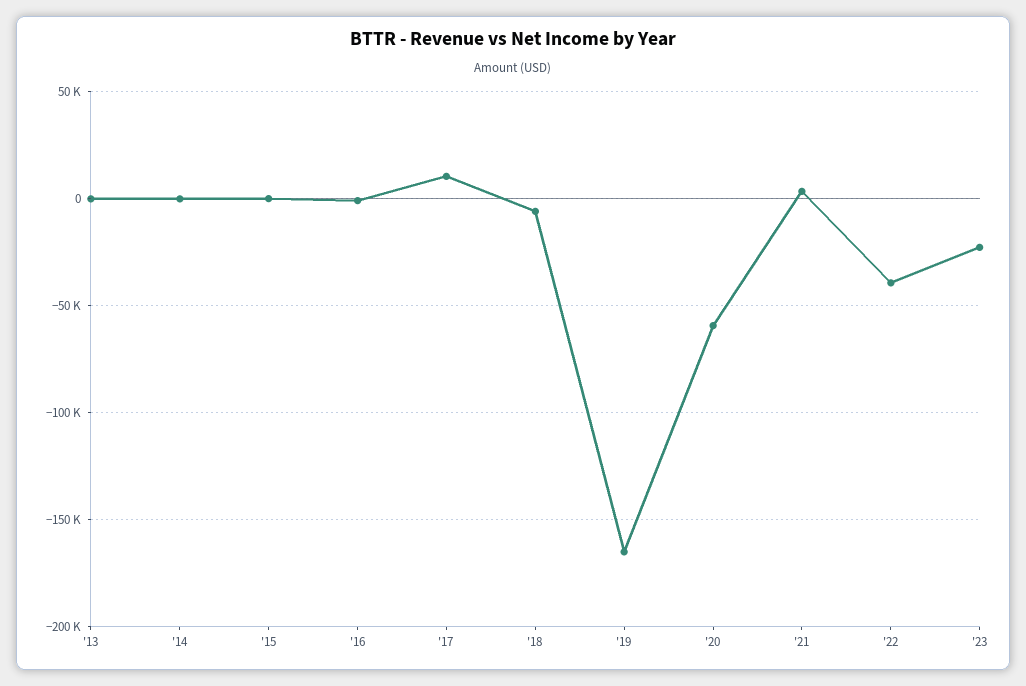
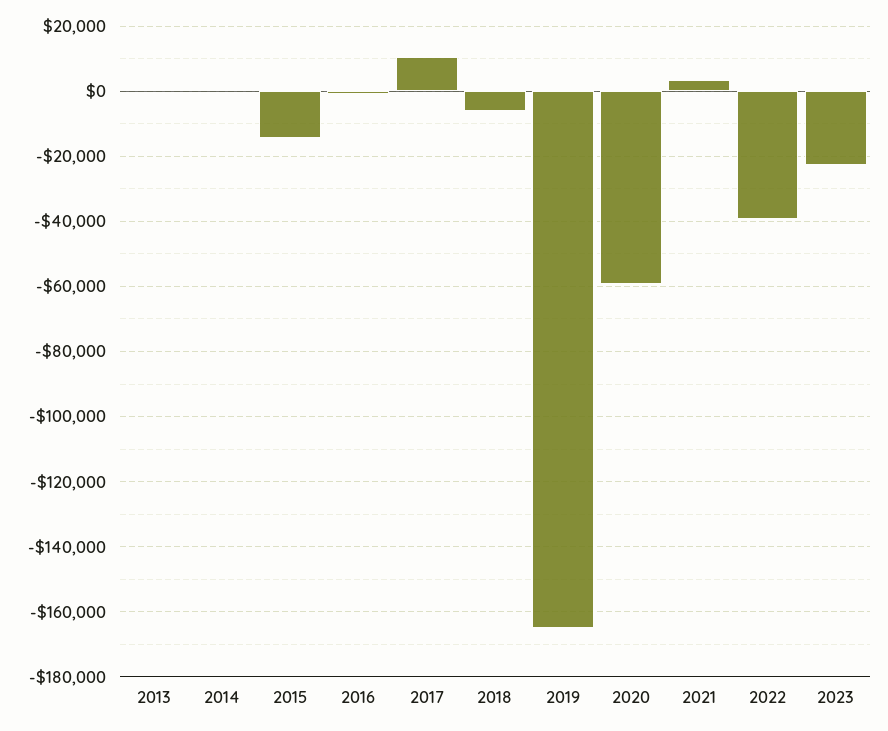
  {
    "'13": 0,
    "'14": 0,
-   "'15": 0,
+   "'15": -14000,
    "'16": 0,
    "'17": 10000,
    "'18": -6000,
    "'19": -166000,
    "'20": -60000,
    "'21": 4000,
    "'22": -40000,
    "'23": -22000
  }

